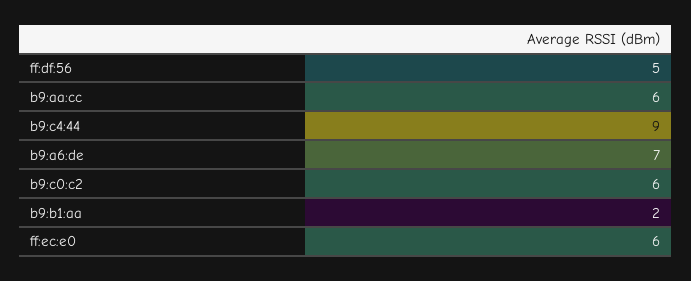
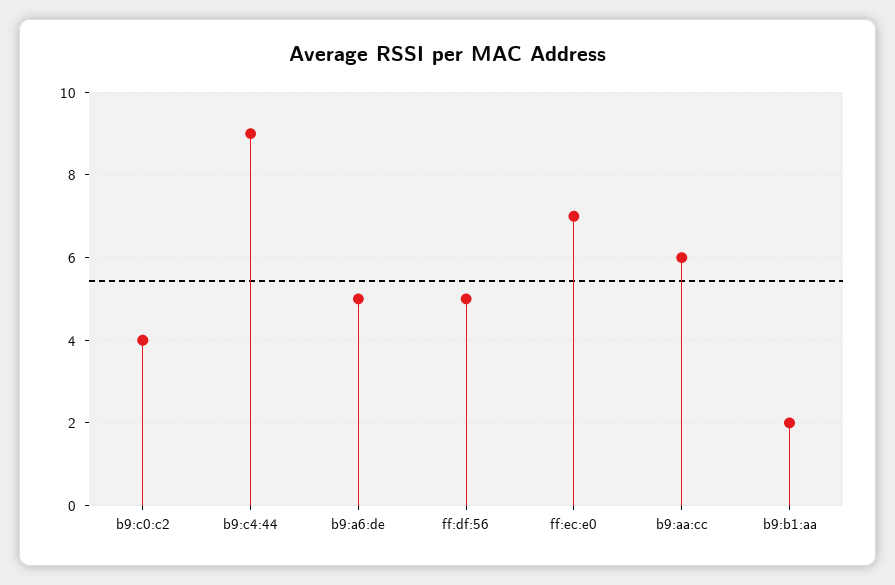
  {
    "ff:df:56": 5,
    "b9:aa:cc": 6,
    "b9:c4:44": 9,
-   "b9:a6:de": 7,
+   "b9:a6:de": 5,
-   "b9:c0:c2": 6,
+   "b9:c0:c2": 4,
    "b9:b1:aa": 2,
-   "ff:ec:e0": 6
+   "ff:ec:e0": 7
  }

